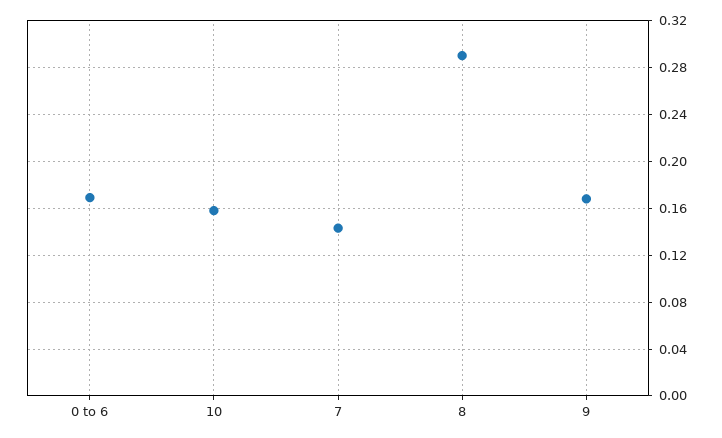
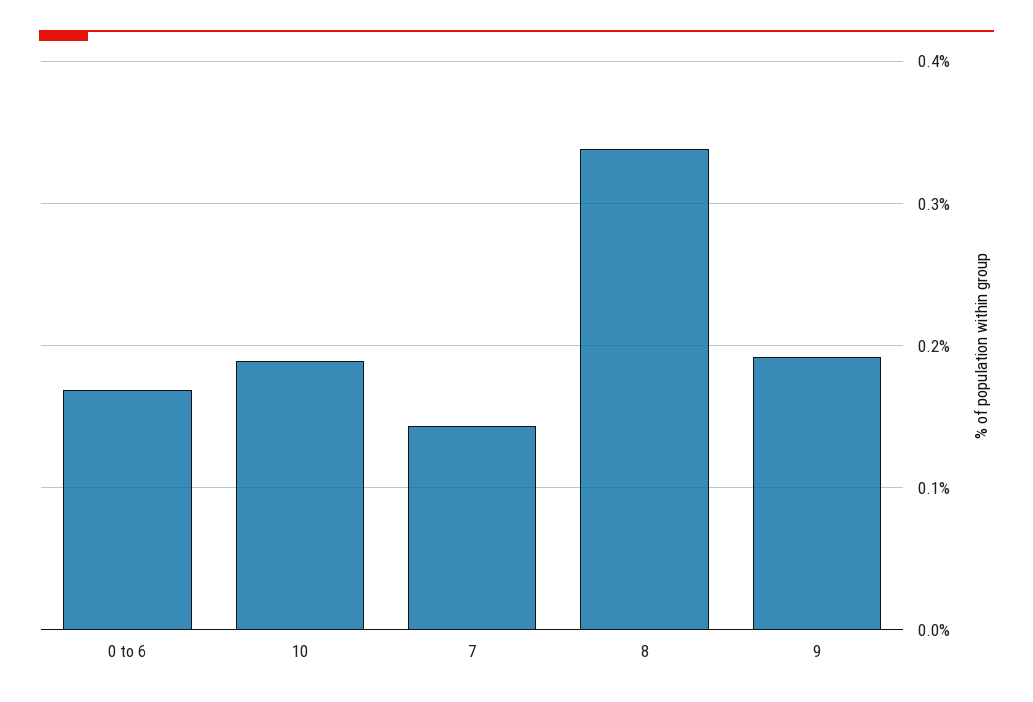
  {
    "0 to 6": 0.17,
-   "10": 0.16,
+   "10": 0.19,
    "7": 0.14,
-   "8": 0.29,
+   "8": 0.34,
-   "9": 0.17
+   "9": 0.19
  }

